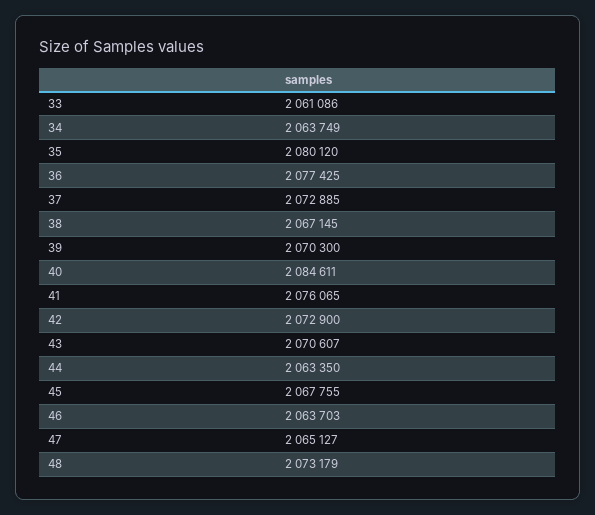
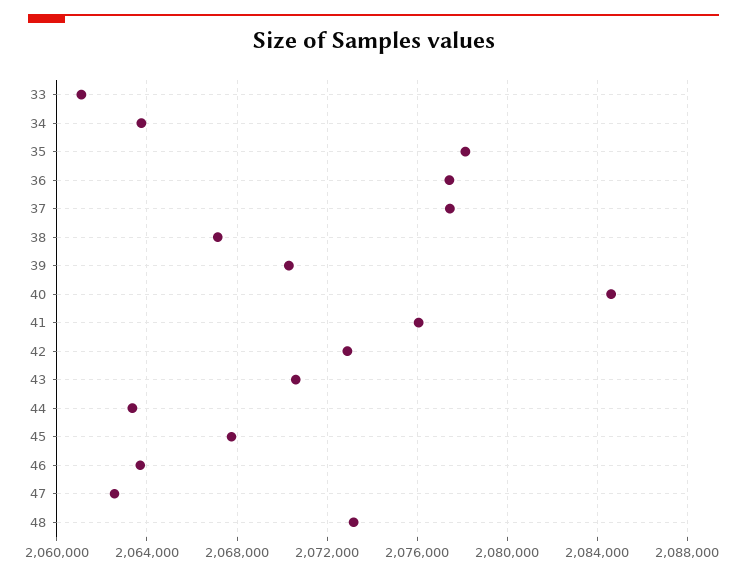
  {
    "33": 2061086,
    "34": 2063749,
-   "35": 2080120,
+   "35": 2078000,
    "36": 2077425,
-   "37": 2072885,
+   "37": 2077500,
    "38": 2067145,
    "39": 2070300,
    "40": 2084611,
    "41": 2076065,
    "42": 2072900,
    "43": 2070607,
    "44": 2063350,
    "45": 2067755,
    "46": 2063703,
-   "47": 2065127,
+   "47": 2062500,
    "48": 2073179
  }

